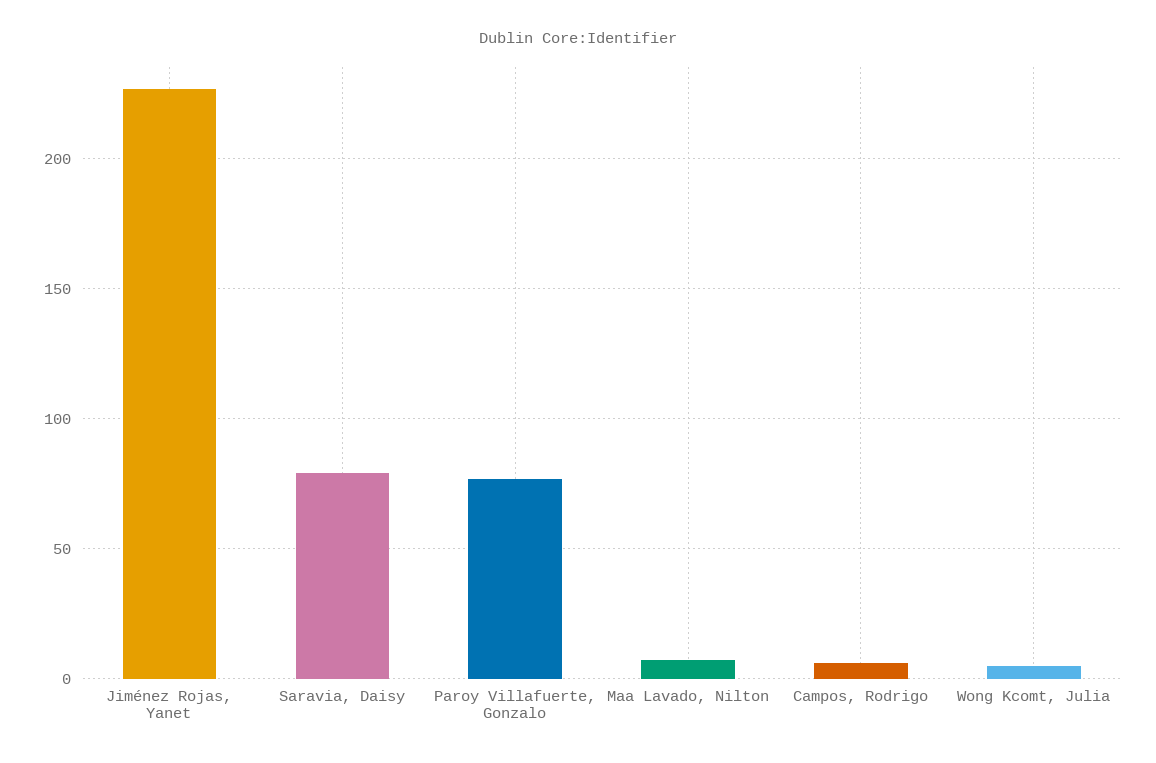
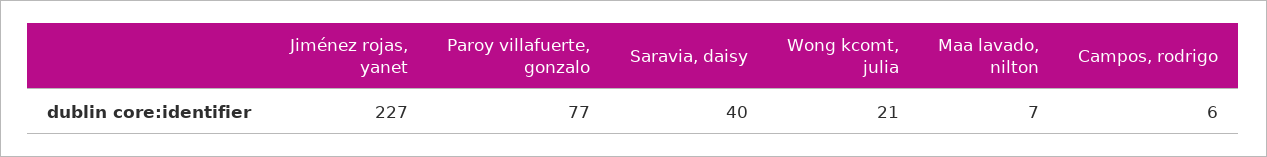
  {
    "Jiménez Rojas, Yanet": 227,
-   "Saravia, Daisy": 80,
+   "Saravia, Daisy": 40,
    "Paroy Villafuerte, Gonzalo": 77,
    "Maa Lavado, Nilton": 7,
    "Campos, Rodrigo": 6,
-   "Wong Kcomt, Julia": 5
+   "Wong Kcomt, Julia": 21
  }

